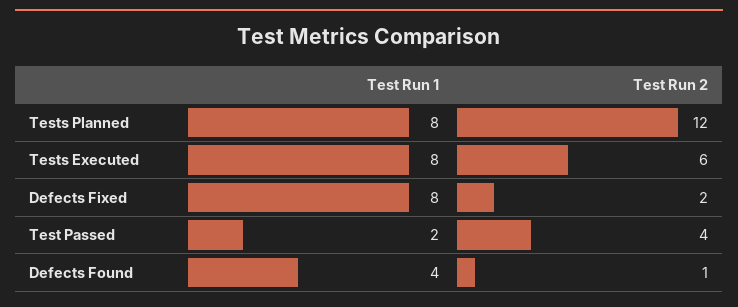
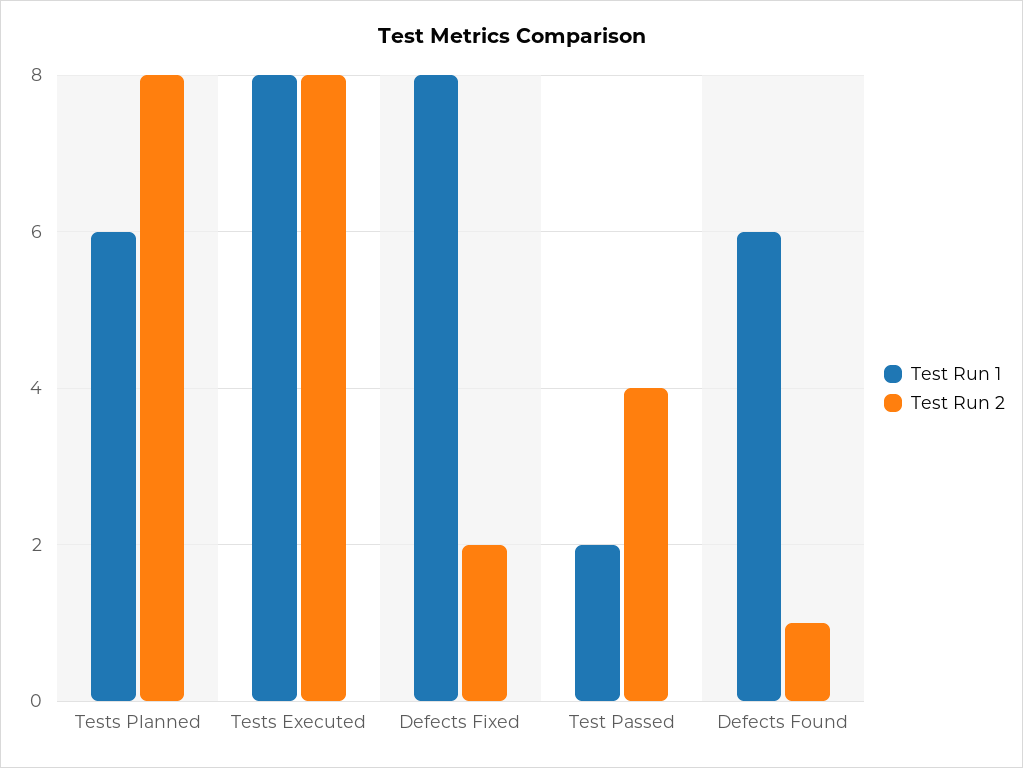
  {
    "Test Run 1": {
-     "Tests Planned": 8,
+     "Tests Planned": 6,
      "Tests Executed": 8,
      "Defects Fixed": 8,
      "Test Passed": 2,
-     "Defects Found": 4
+     "Defects Found": 6
    },
    "Test Run 2": {
-     "Tests Planned": 12,
+     "Tests Planned": 8,
-     "Tests Executed": 6,
+     "Tests Executed": 8,
      "Defects Fixed": 2,
      "Test Passed": 4,
      "Defects Found": 1
    }
  }

